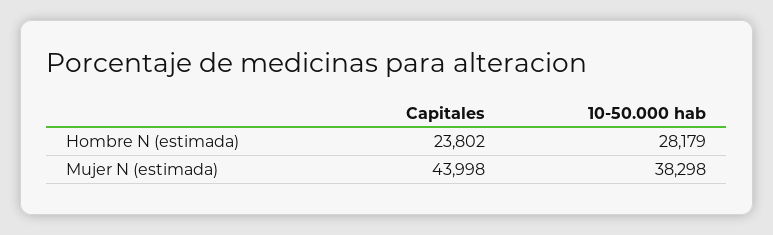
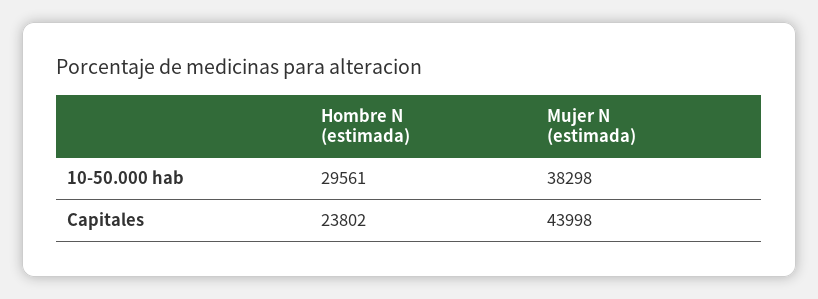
  {
    "Capitales": {
      "Hombre N (estimada)": 23802,
      "Mujer N (estimada)": 43998
    },
    "10-50.000 hab": {
-     "Hombre N (estimada)": 28179,
+     "Hombre N (estimada)": 29561,
      "Mujer N (estimada)": 38298
    }
  }

